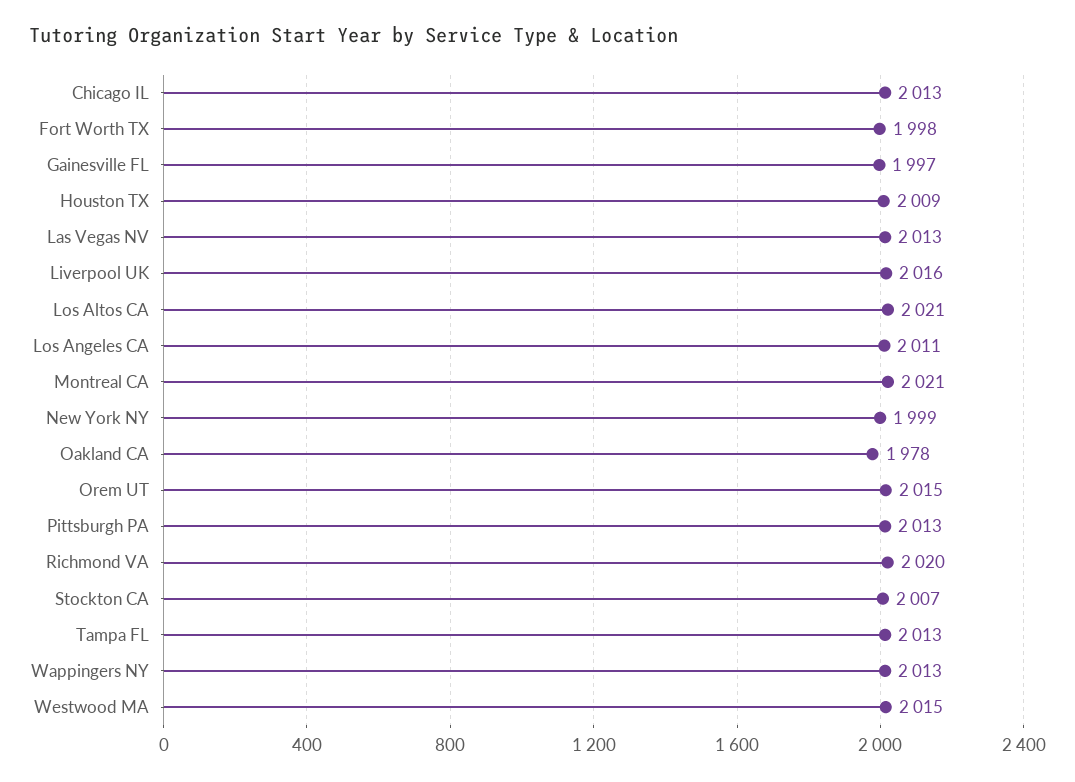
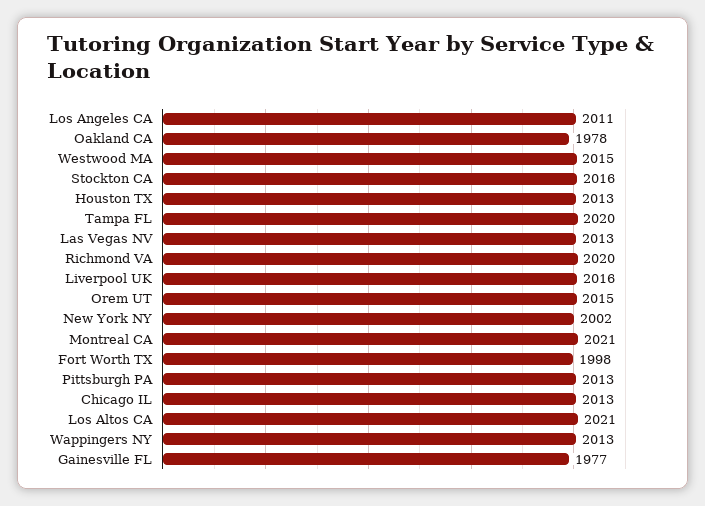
  {
    "Chicago IL": 2013,
    "Fort Worth TX": 1998,
-   "Gainesville FL": 1997,
+   "Gainesville FL": 1977,
-   "Houston TX": 2009,
+   "Houston TX": 2013,
    "Las Vegas NV": 2013,
    "Liverpool UK": 2016,
    "Los Altos CA": 2021,
    "Los Angeles CA": 2011,
    "Montreal CA": 2021,
-   "New York NY": 1999,
+   "New York NY": 2002,
    "Oakland CA": 1978,
    "Orem UT": 2015,
    "Pittsburgh PA": 2013,
    "Richmond VA": 2020,
-   "Stockton CA": 2007,
+   "Stockton CA": 2016,
-   "Tampa FL": 2013,
+   "Tampa FL": 2020,
    "Wappingers NY": 2013,
    "Westwood MA": 2015
  }

